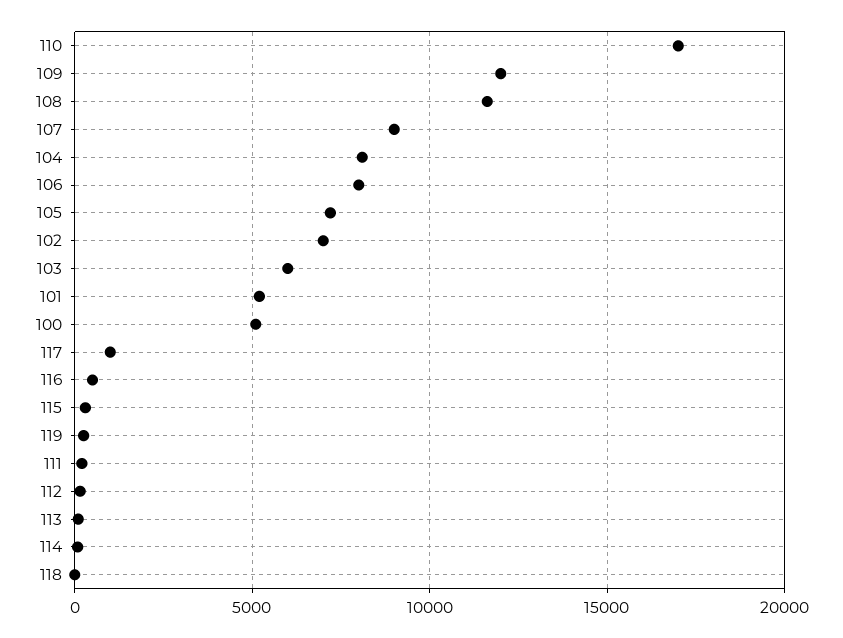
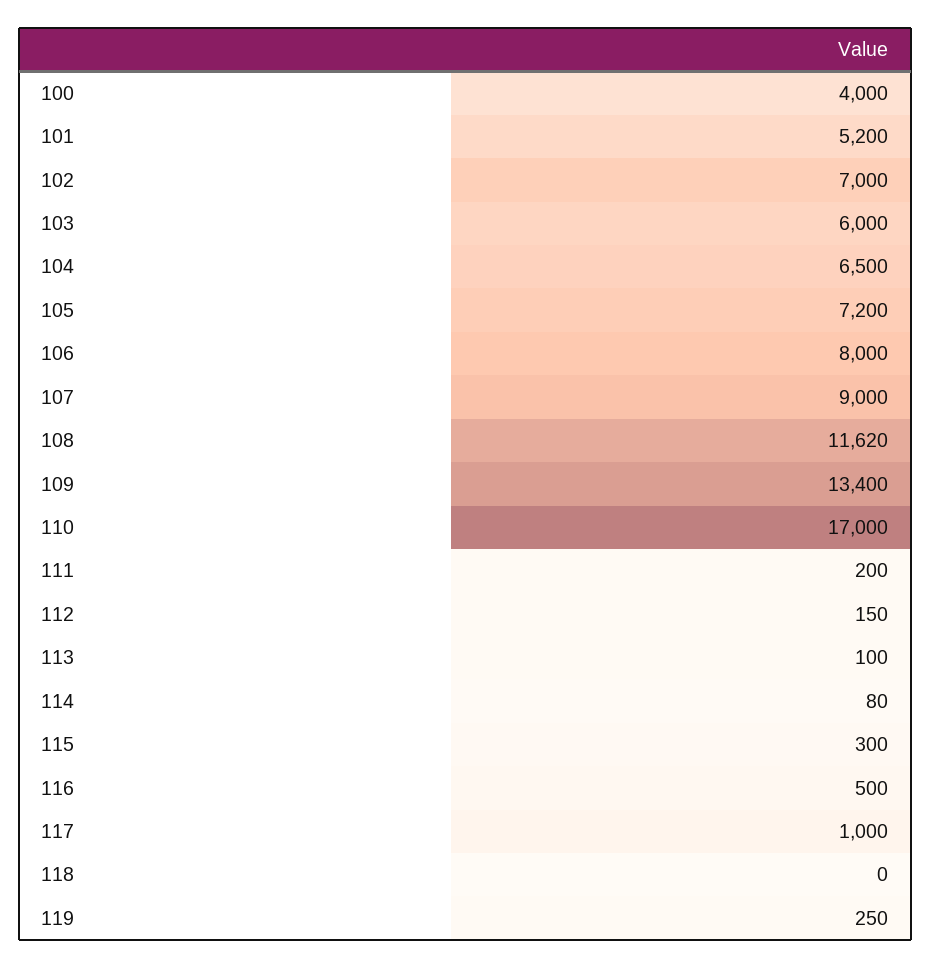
  {
    "110": 17000,
-   "109": 12000,
+   "109": 13400,
    "108": 11620,
    "107": 9000,
-   "104": 8000,
+   "104": 6500,
    "106": 8000,
    "105": 7200,
    "102": 7000,
    "103": 6000,
    "101": 5200,
-   "100": 5000,
+   "100": 4000,
    "117": 1000,
    "116": 500,
    "115": 300,
    "119": 250,
    "111": 200,
    "112": 150,
    "113": 100,
    "114": 80,
    "118": 0
  }

